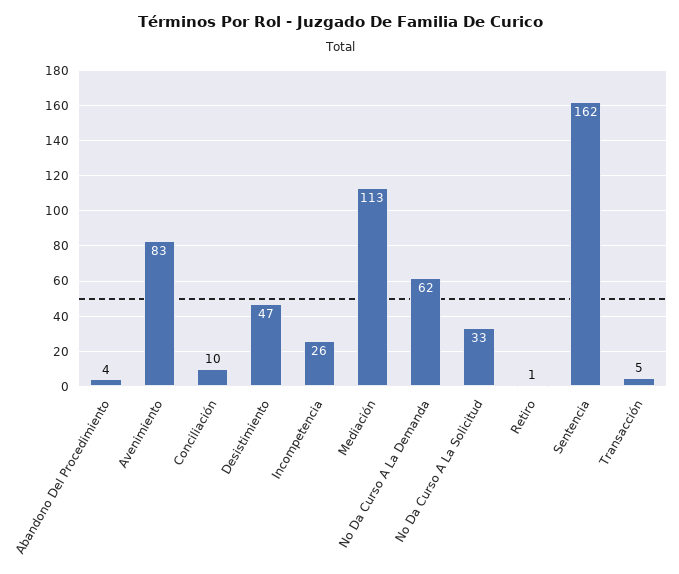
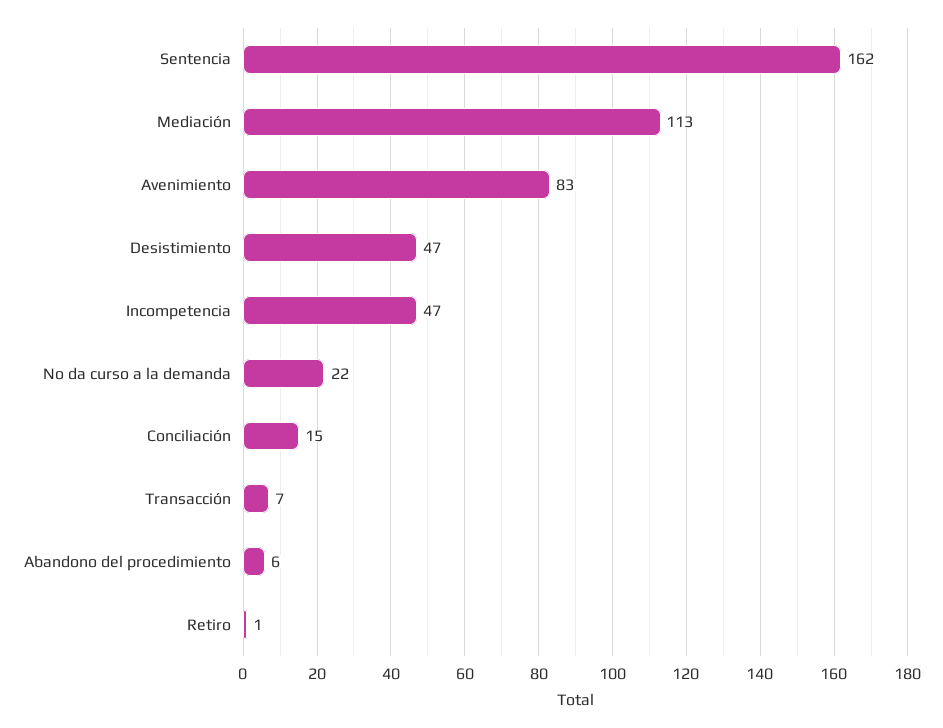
  {
-   "Abandono Del Procedimiento": 4,
+   "Abandono Del Procedimiento": 6,
    "Avenimiento": 83,
-   "Conciliación": 10,
+   "Conciliación": 15,
    "Desistimiento": 47,
-   "Incompetencia": 26,
+   "Incompetencia": 47,
    "Mediación": 113,
-   "No Da Curso A La Demanda": 62,
+   "No Da Curso A La Demanda": 22,
-   "No Da Curso A La Solicitud": 33,
    "Retiro": 1,
    "Sentencia": 162,
-   "Transacción": 5
+   "Transacción": 7
  }

